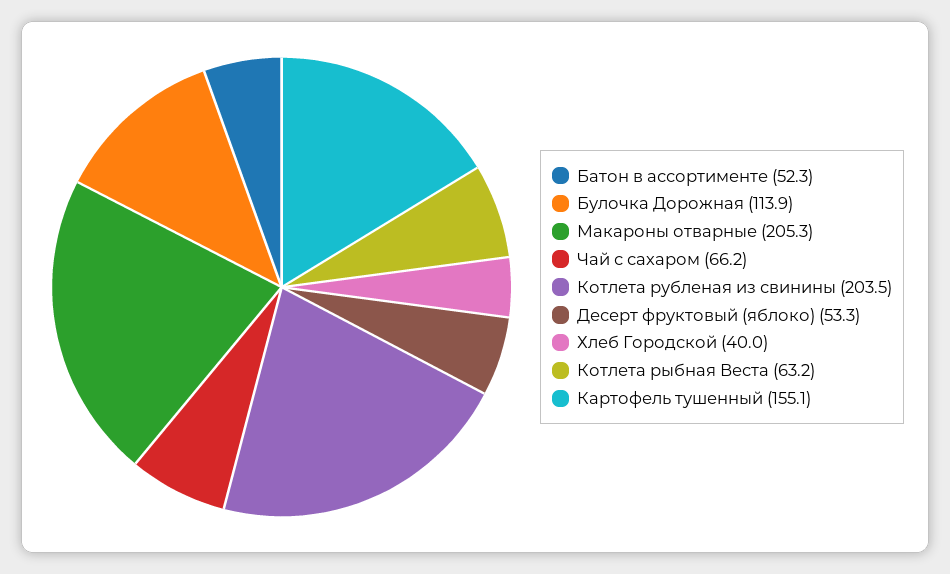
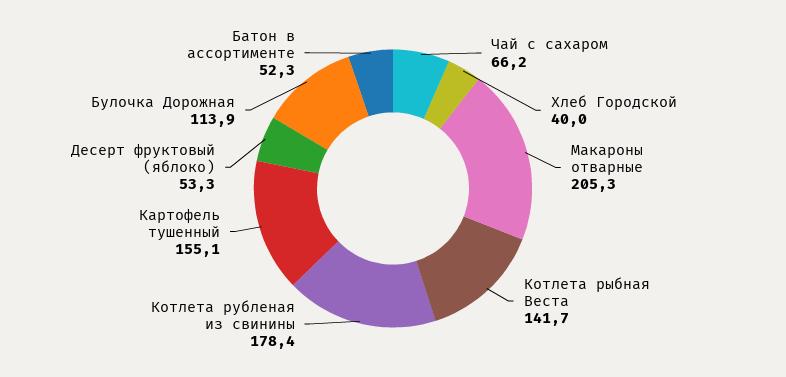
  {
    "Батон в ассортименте": 52.3,
    "Булочка Дорожная": 113.9,
    "Макароны отварные": 205.3,
    "Чай с сахаром": 66.2,
-   "Котлета рубленая из свинины": 203.5,
+   "Котлета рубленая из свинины": 178.4,
    "Десерт фруктовый (яблоко)": 53.3,
    "Хлеб Городской": 40,
-   "Котлета рыбная Веста": 63.2,
+   "Котлета рыбная Веста": 141.7,
    "Картофель тушенный": 155.1
  }

